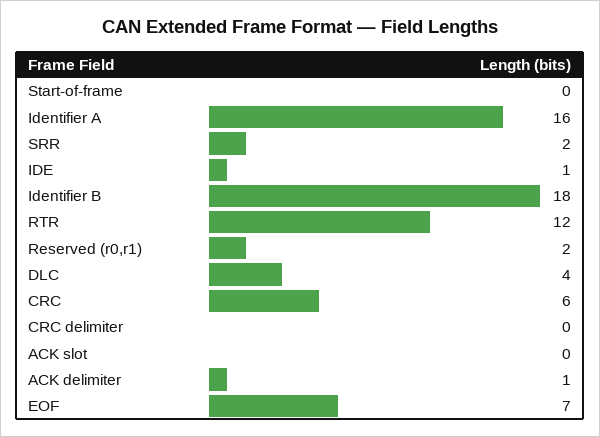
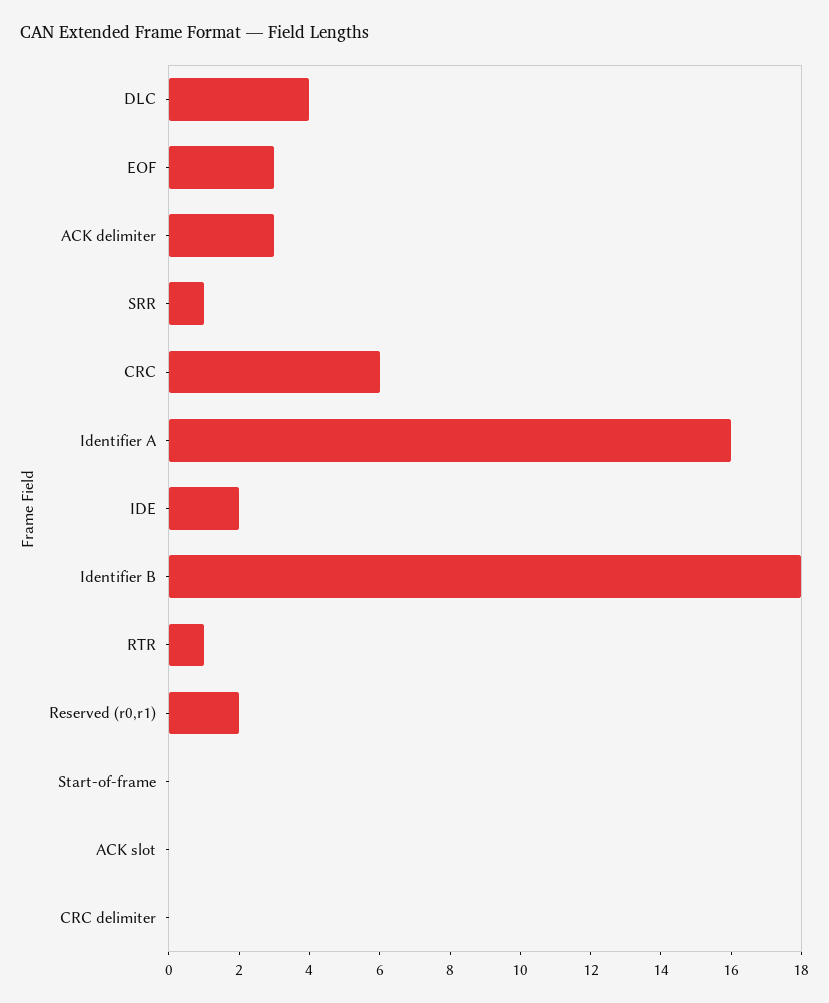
  {
    "Start-of-frame": 0,
    "Identifier A": 16,
-   "SRR": 2,
+   "SRR": 1,
-   "IDE": 1,
+   "IDE": 2,
    "Identifier B": 18,
-   "RTR": 12,
+   "RTR": 1,
    "Reserved (r0,r1)": 2,
    "DLC": 4,
    "CRC": 6,
    "CRC delimiter": 0,
    "ACK slot": 0,
-   "ACK delimiter": 1,
+   "ACK delimiter": 3,
-   "EOF": 7
+   "EOF": 3
  }

